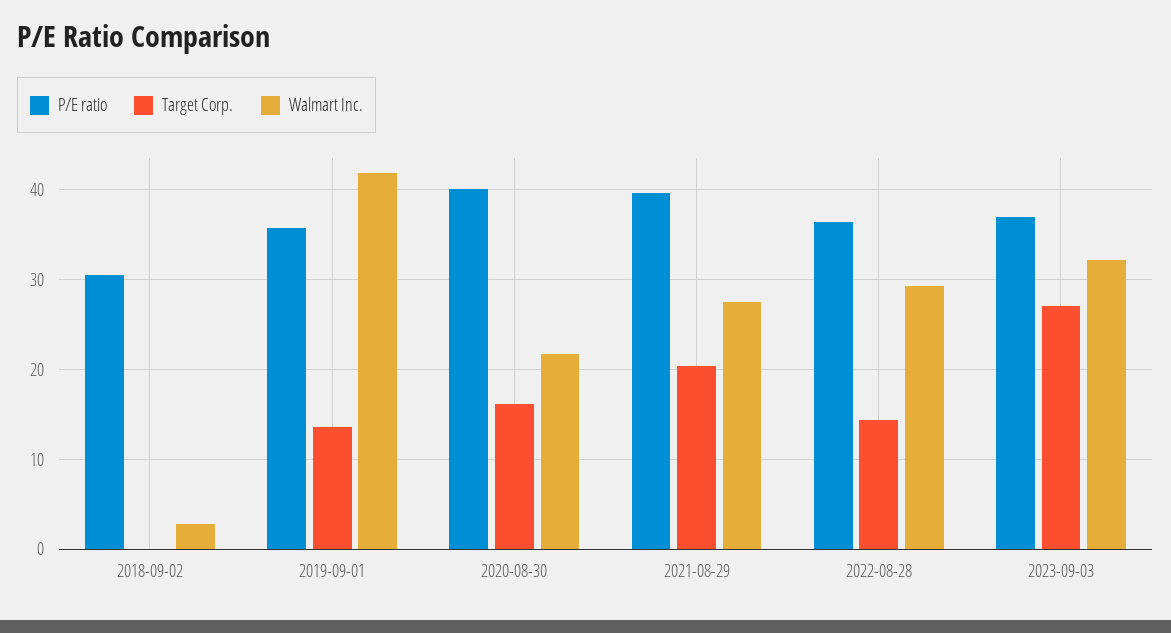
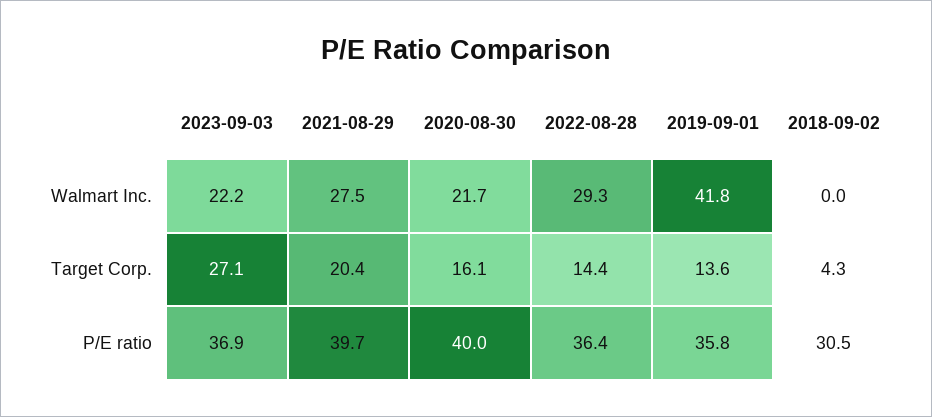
  {
    "P/E ratio": {
      "2018-09-02": 30.5,
      "2019-09-01": 35.8,
      "2020-08-30": 40,
      "2021-08-29": 39.7,
      "2022-08-28": 36.4,
      "2023-09-03": 36.9
    },
    "Target Corp.": {
-     "2018-09-02": 0,
+     "2018-09-02": 4.3,
      "2019-09-01": 13.6,
      "2020-08-30": 16.1,
      "2021-08-29": 20.4,
      "2022-08-28": 14.4,
      "2023-09-03": 27.1
    },
    "Walmart Inc.": {
-     "2018-09-02": 3,
+     "2018-09-02": 0,
      "2019-09-01": 41.8,
      "2020-08-30": 21.7,
      "2021-08-29": 27.5,
      "2022-08-28": 29.3,
-     "2023-09-03": 32
+     "2023-09-03": 22.2
    }
  }

